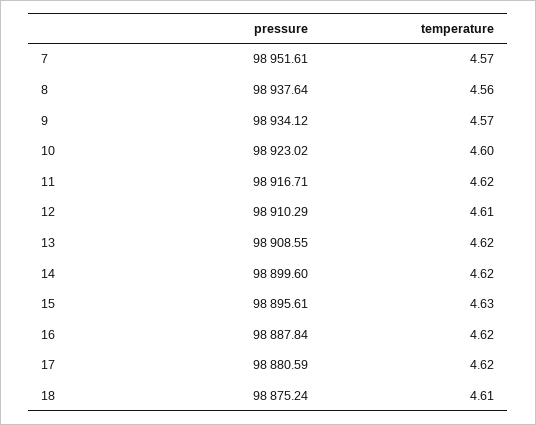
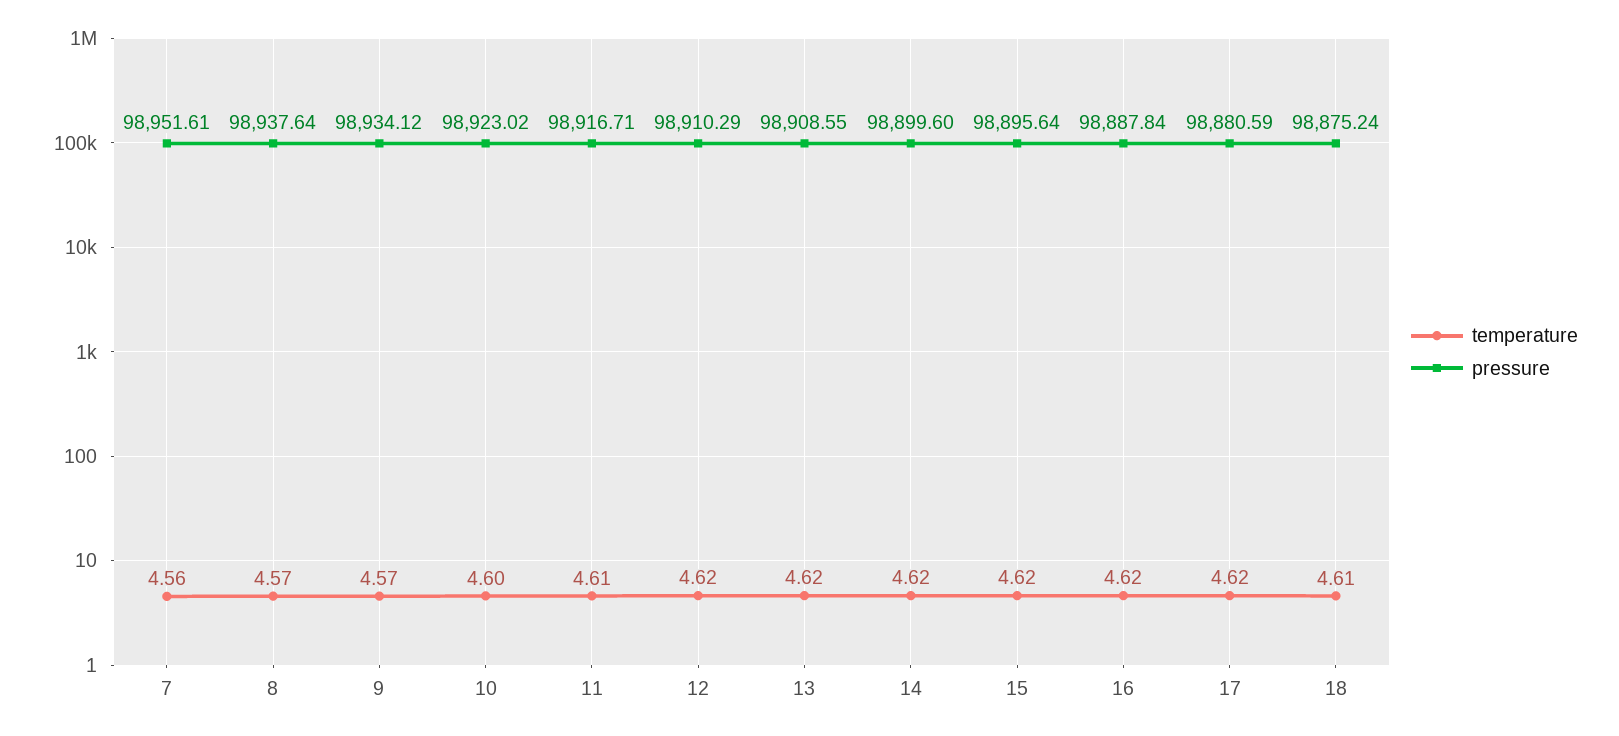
  {
    "pressure": {
      "7": 98951.61,
      "8": 98937.64,
      "9": 98934.12,
      "10": 98923.02,
      "11": 98916.71,
      "12": 98910.29,
      "13": 98908.55,
      "14": 98899.6,
-     "15": 98895.61,
+     "15": 98895.64,
      "16": 98887.84,
      "17": 98880.59,
      "18": 98875.24
    },
    "temperature": {
-     "7": 4.57,
+     "7": 4.56,
-     "8": 4.56,
+     "8": 4.57,
      "9": 4.57,
      "10": 4.6,
-     "11": 4.62,
+     "11": 4.61,
-     "12": 4.61,
+     "12": 4.62,
      "13": 4.62,
      "14": 4.62,
-     "15": 4.63,
+     "15": 4.62,
      "16": 4.62,
      "17": 4.62,
      "18": 4.61
    }
  }

